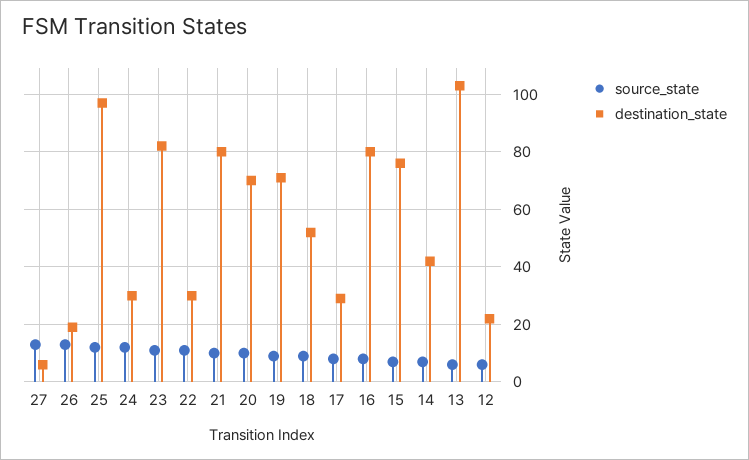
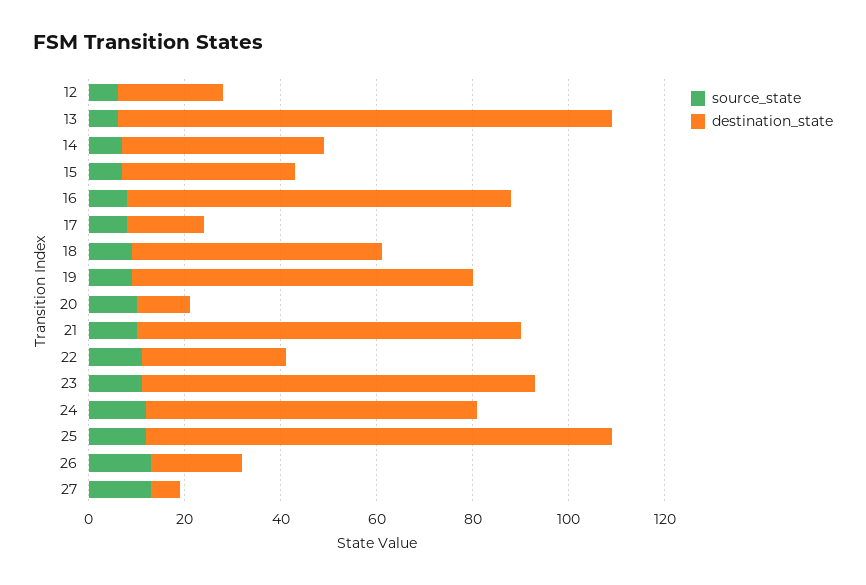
  {
    "source_state": {
      "27": 15,
      "26": 15,
      "25": 10,
      "24": 10,
      "23": 10,
      "22": 10,
      "21": 10,
      "20": 10,
      "19": 10,
      "18": 10,
      "17": 10,
      "16": 10,
      "15": 5,
      "14": 5,
      "13": 5,
      "12": 5
    },
    "destination_state": {
      "27": 5,
      "26": 20,
      "25": 95,
-     "24": 30,
+     "24": 70,
      "23": 80,
      "22": 30,
      "21": 80,
-     "20": 70,
+     "20": 10,
      "19": 70,
      "18": 50,
-     "17": 30,
+     "17": 15,
      "16": 80,
-     "15": 75,
+     "15": 35,
      "14": 40,
      "13": 105,
      "12": 20
    }
  }

